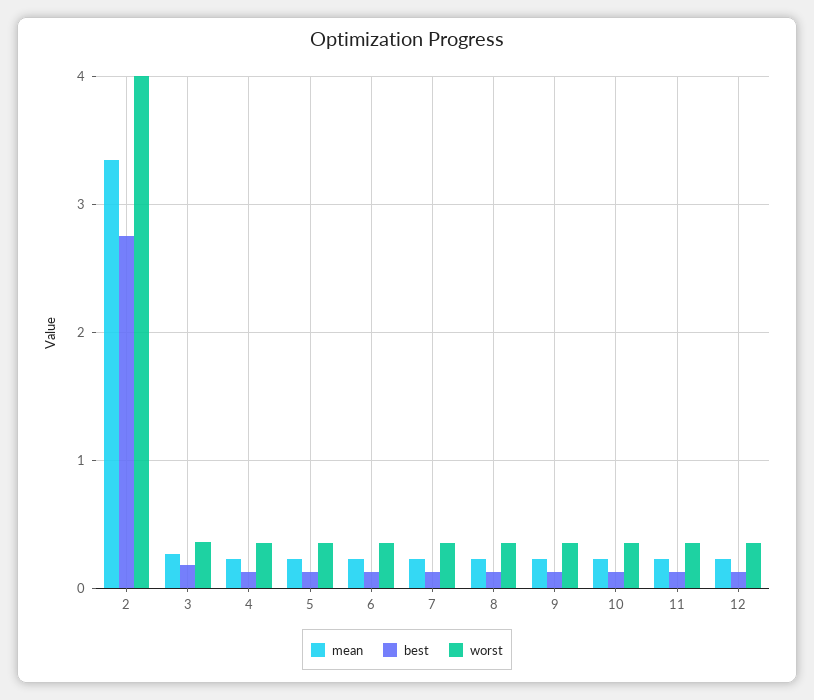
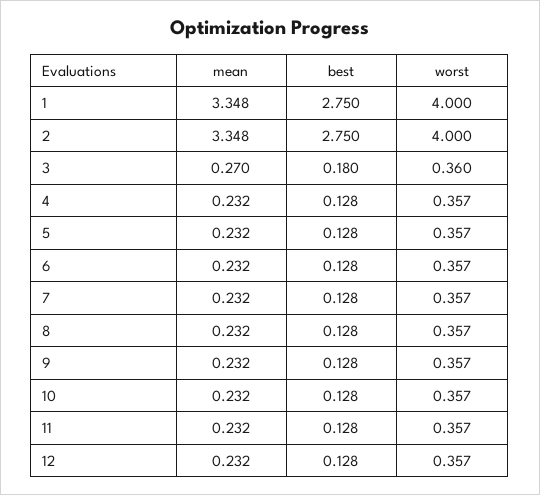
  {
    "mean": {
      "2": 3.348,
      "3": 0.27,
      "4": 0.232,
      "5": 0.232,
      "6": 0.232,
      "7": 0.232,
      "8": 0.232,
      "9": 0.232,
      "10": 0.232,
      "11": 0.232,
-     "12": 0.232
+     "12": 0.232,
+     "1": 3.348
    },
    "best": {
      "2": 2.75,
      "3": 0.18,
      "4": 0.128,
      "5": 0.128,
      "6": 0.128,
      "7": 0.128,
      "8": 0.128,
      "9": 0.128,
      "10": 0.128,
      "11": 0.128,
-     "12": 0.128
+     "12": 0.128,
+     "1": 2.75
    },
    "worst": {
      "2": 4,
      "3": 0.36,
      "4": 0.357,
      "5": 0.357,
      "6": 0.357,
      "7": 0.357,
      "8": 0.357,
      "9": 0.357,
      "10": 0.357,
      "11": 0.357,
-     "12": 0.357
+     "12": 0.357,
+     "1": 4
    }
  }

